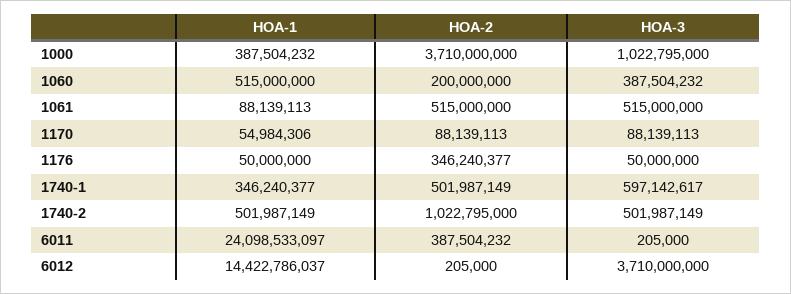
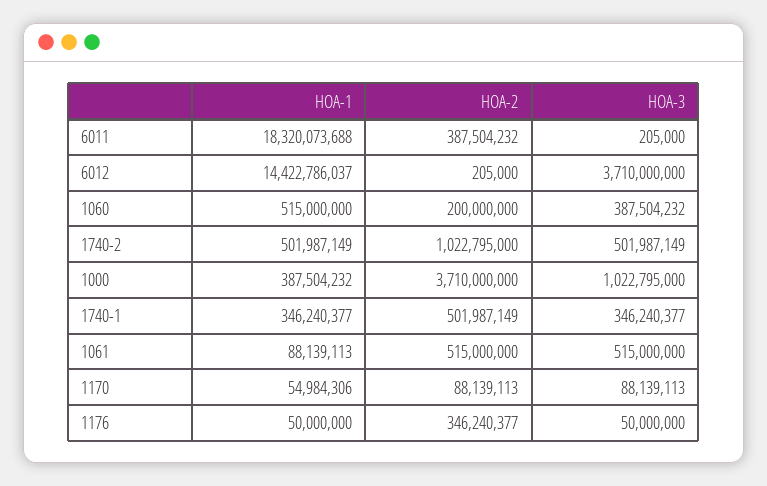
  {
    "HOA-1": {
      "1000": 387504232,
      "1060": 515000000,
      "1061": 88139113,
      "1170": 54984306,
      "1176": 50000000,
      "1740-1": 346240377,
      "1740-2": 501987149,
-     "6011": 24098533097,
+     "6011": 18320073688,
      "6012": 14422786037
    },
    "HOA-2": {
      "1000": 3710000000,
      "1060": 200000000,
      "1061": 515000000,
      "1170": 88139113,
      "1176": 346240377,
      "1740-1": 501987149,
      "1740-2": 1022795000,
      "6011": 387504232,
      "6012": 205000
    },
    "HOA-3": {
      "1000": 1022795000,
      "1060": 387504232,
      "1061": 515000000,
      "1170": 88139113,
      "1176": 50000000,
-     "1740-1": 597142617,
+     "1740-1": 346240377,
      "1740-2": 501987149,
      "6011": 205000,
      "6012": 3710000000
    }
  }

